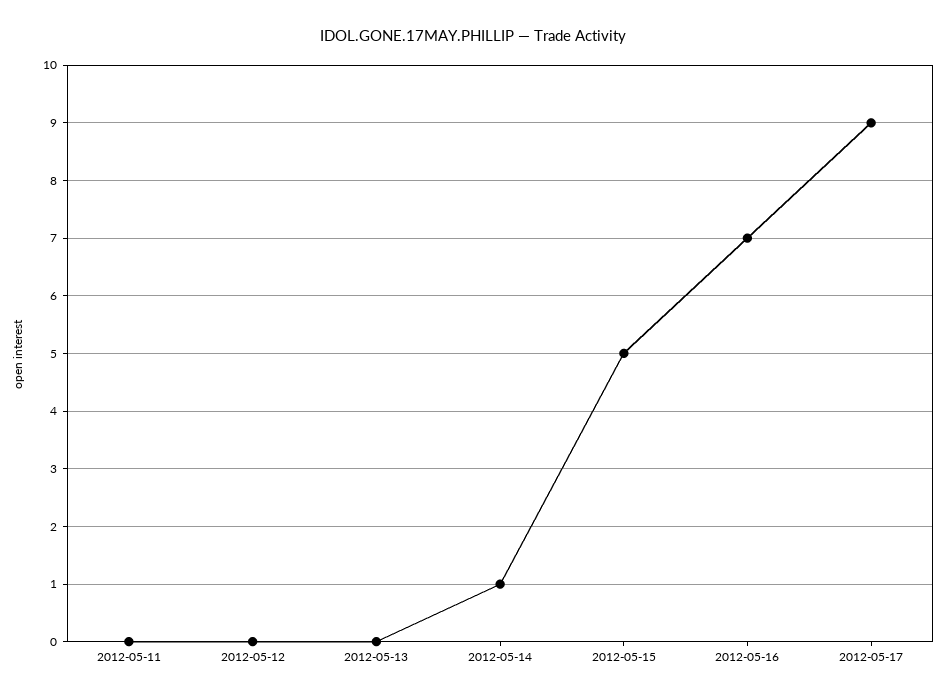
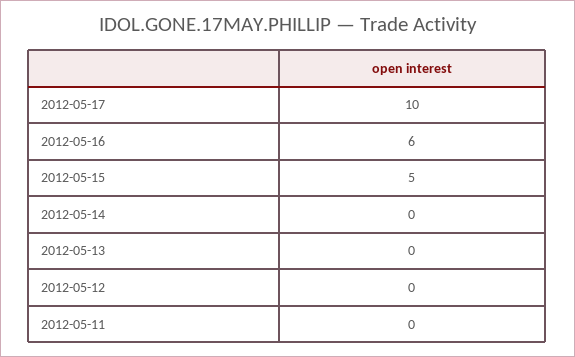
  {
    "2012-05-11": 0,
    "2012-05-12": 0,
    "2012-05-13": 0,
-   "2012-05-14": 1,
+   "2012-05-14": 0,
    "2012-05-15": 5,
-   "2012-05-16": 7,
+   "2012-05-16": 6,
-   "2012-05-17": 9
+   "2012-05-17": 10
  }

